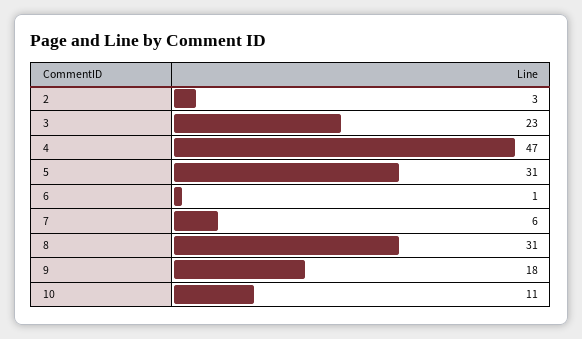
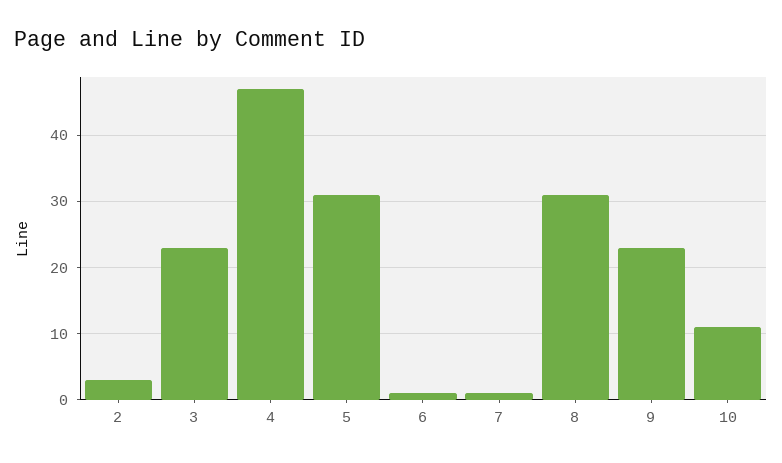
  {
    "2": 3,
    "3": 23,
    "4": 47,
    "5": 31,
    "6": 1,
-   "7": 6,
+   "7": 1,
    "8": 31,
-   "9": 18,
+   "9": 23,
    "10": 11
  }

